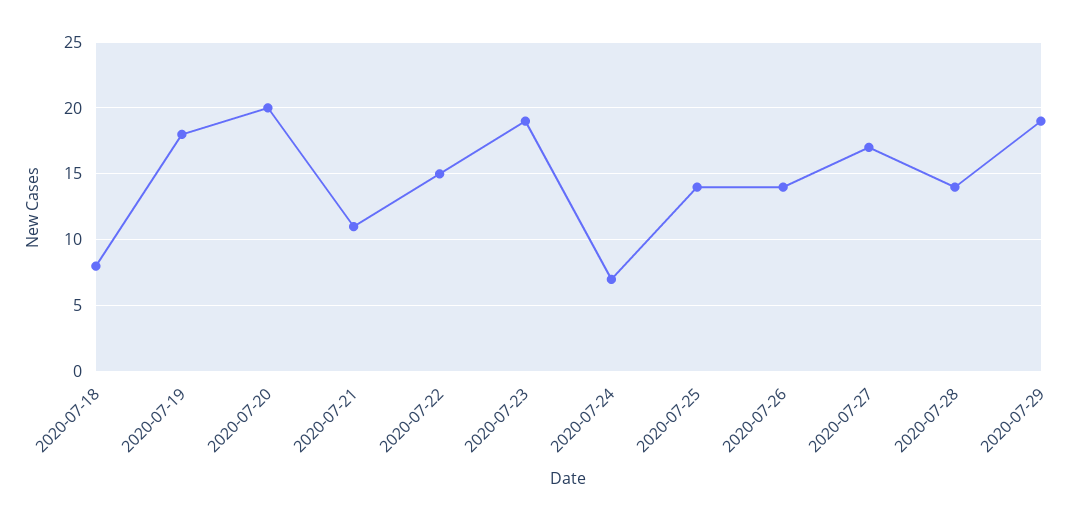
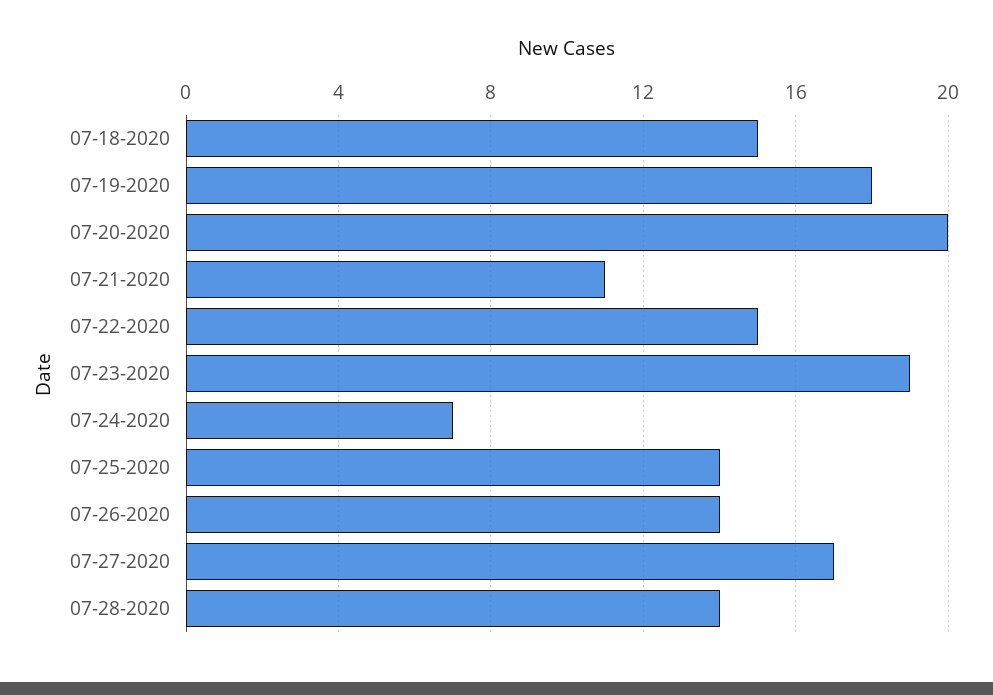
  {
-   "2020-07-18": 8,
+   "2020-07-18": 15,
    "2020-07-19": 18,
    "2020-07-20": 20,
    "2020-07-21": 11,
    "2020-07-22": 15,
    "2020-07-23": 19,
    "2020-07-24": 7,
    "2020-07-25": 14,
    "2020-07-26": 14,
    "2020-07-27": 17,
-   "2020-07-28": 14,
+   "2020-07-28": 14
-   "2020-07-29": 19
  }

